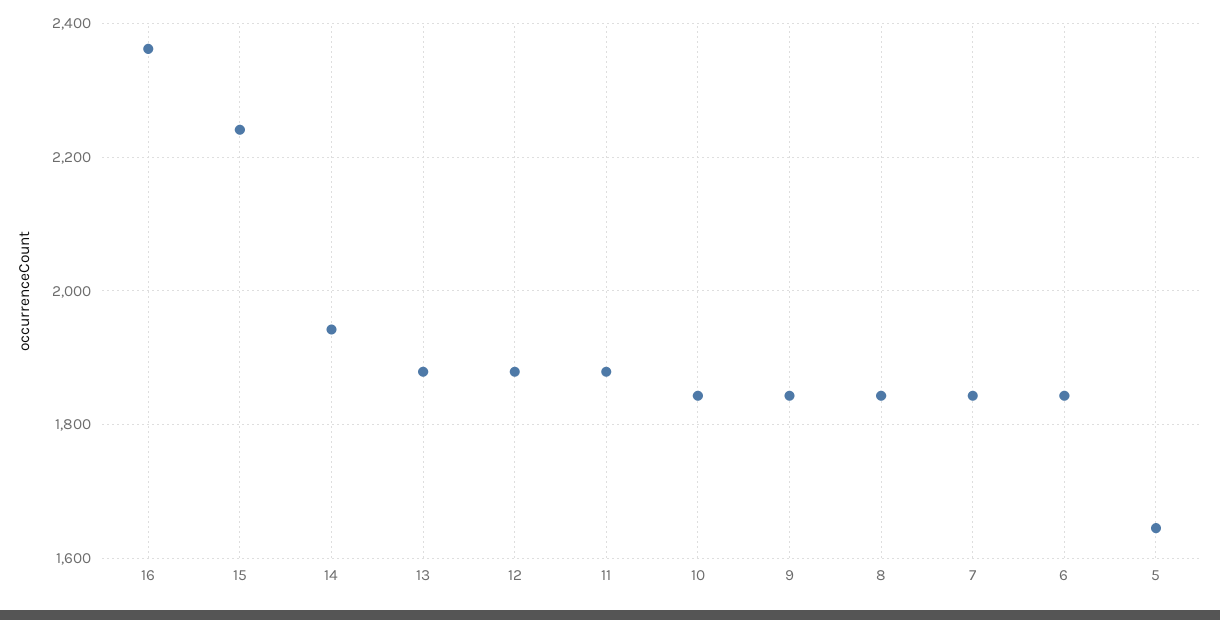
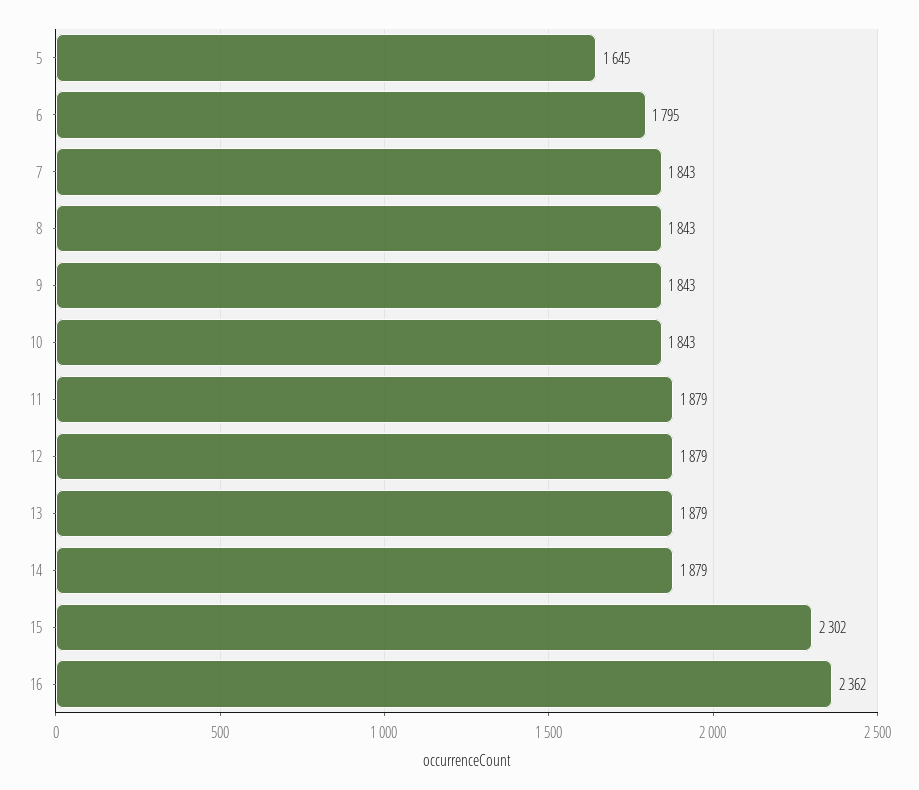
  {
    "16": 2362,
-   "15": 2240,
+   "15": 2302,
-   "14": 1940,
+   "14": 1879,
    "13": 1879,
    "12": 1879,
    "11": 1879,
    "10": 1843,
    "9": 1843,
    "8": 1843,
    "7": 1843,
-   "6": 1840,
+   "6": 1795,
    "5": 1645
  }

